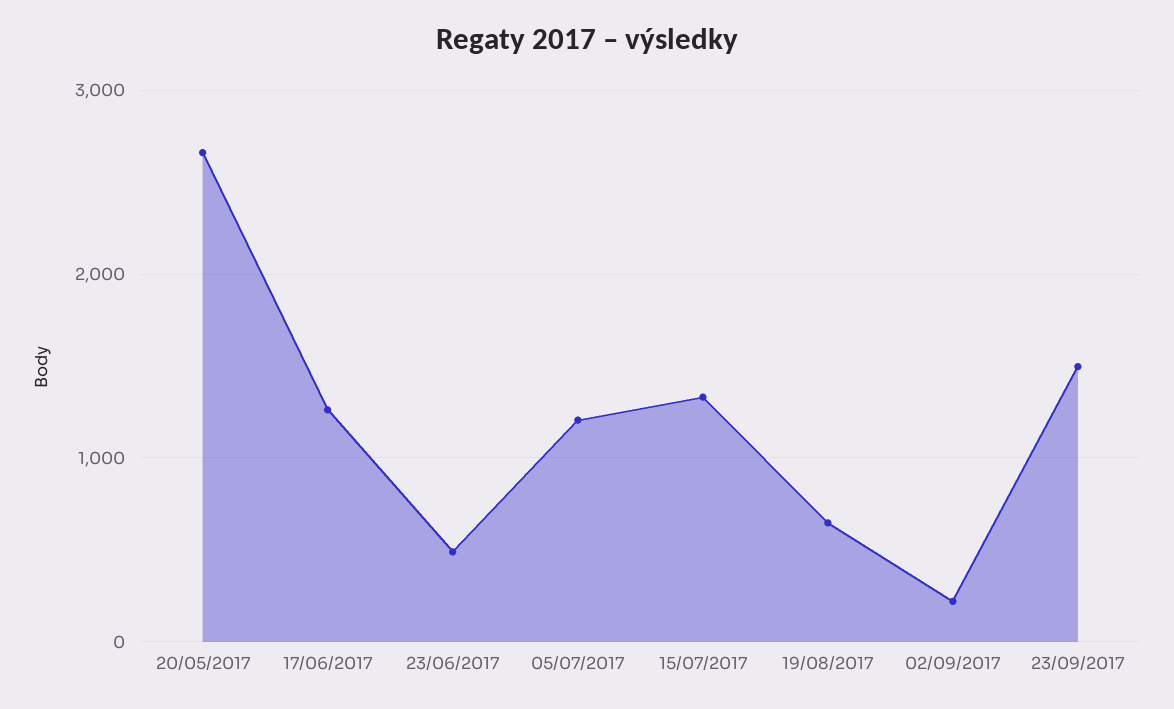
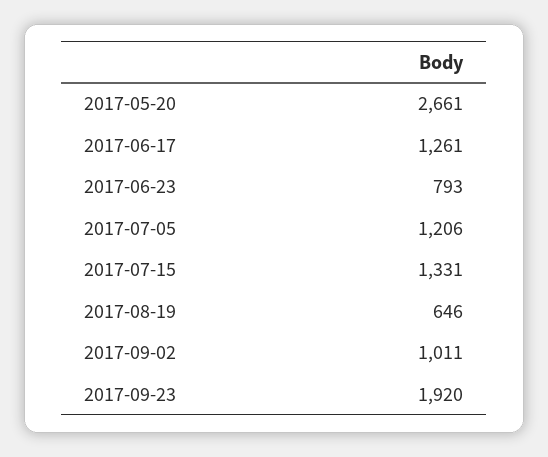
  {
    "20/05/2017": 2661,
    "17/06/2017": 1261,
-   "23/06/2017": 500,
+   "23/06/2017": 793,
    "05/07/2017": 1206,
    "15/07/2017": 1331,
    "19/08/2017": 646,
-   "02/09/2017": 200,
+   "02/09/2017": 1011,
-   "23/09/2017": 1500
+   "23/09/2017": 1920
  }

